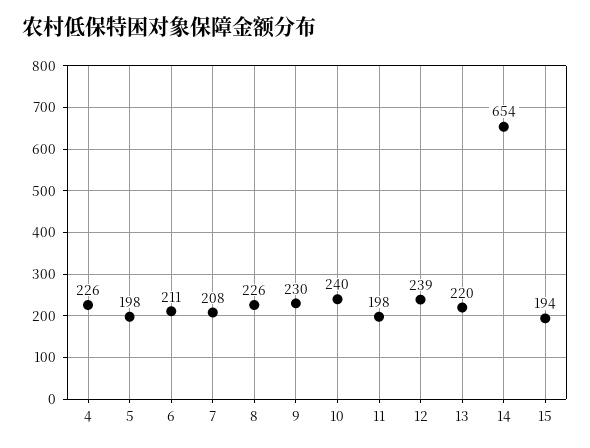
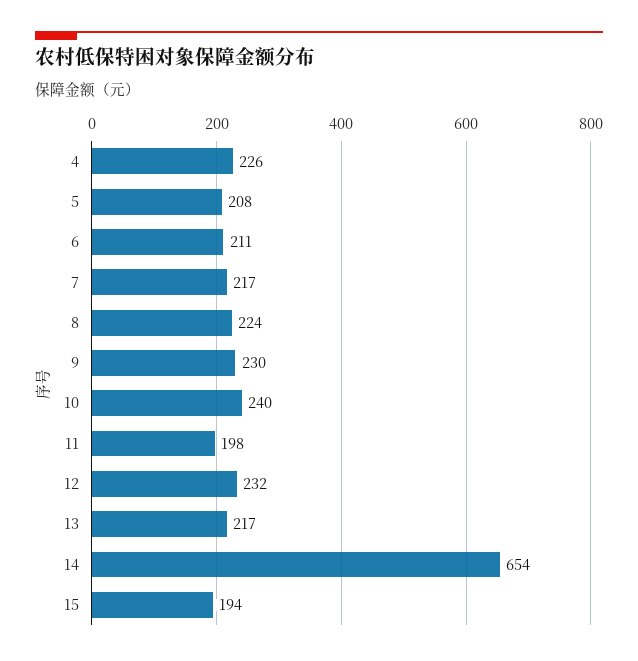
  {
    "4": 226,
-   "5": 198,
+   "5": 208,
    "6": 211,
-   "7": 208,
+   "7": 217,
-   "8": 226,
+   "8": 224,
    "9": 230,
    "10": 240,
    "11": 198,
-   "12": 239,
+   "12": 232,
-   "13": 220,
+   "13": 217,
    "14": 654,
    "15": 194
  }

